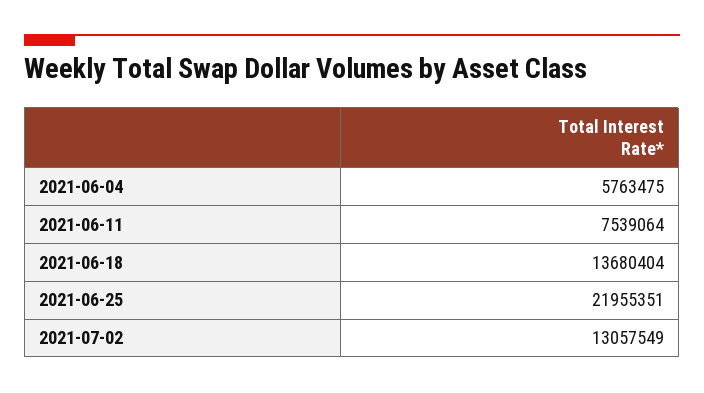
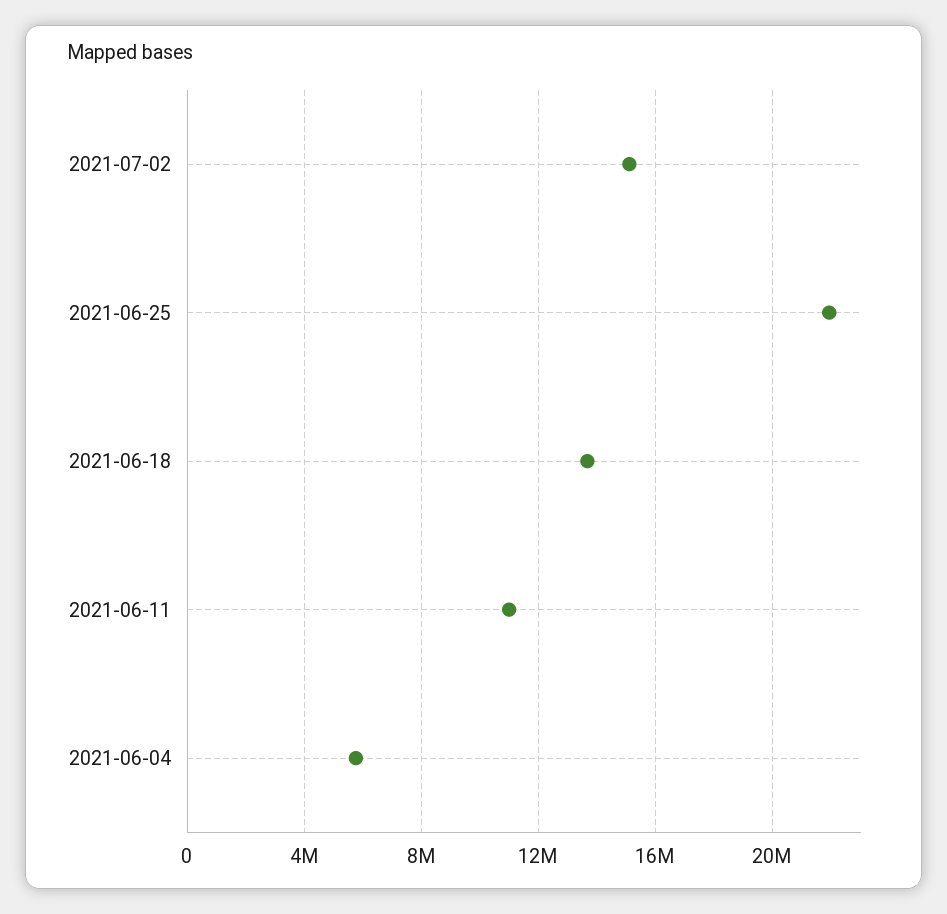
  {
    "2021-06-04": 5763475,
-   "2021-06-11": 7539064,
+   "2021-06-11": 11000000,
    "2021-06-18": 13680404,
    "2021-06-25": 21955351,
-   "2021-07-02": 13057549
+   "2021-07-02": 15000000
  }

